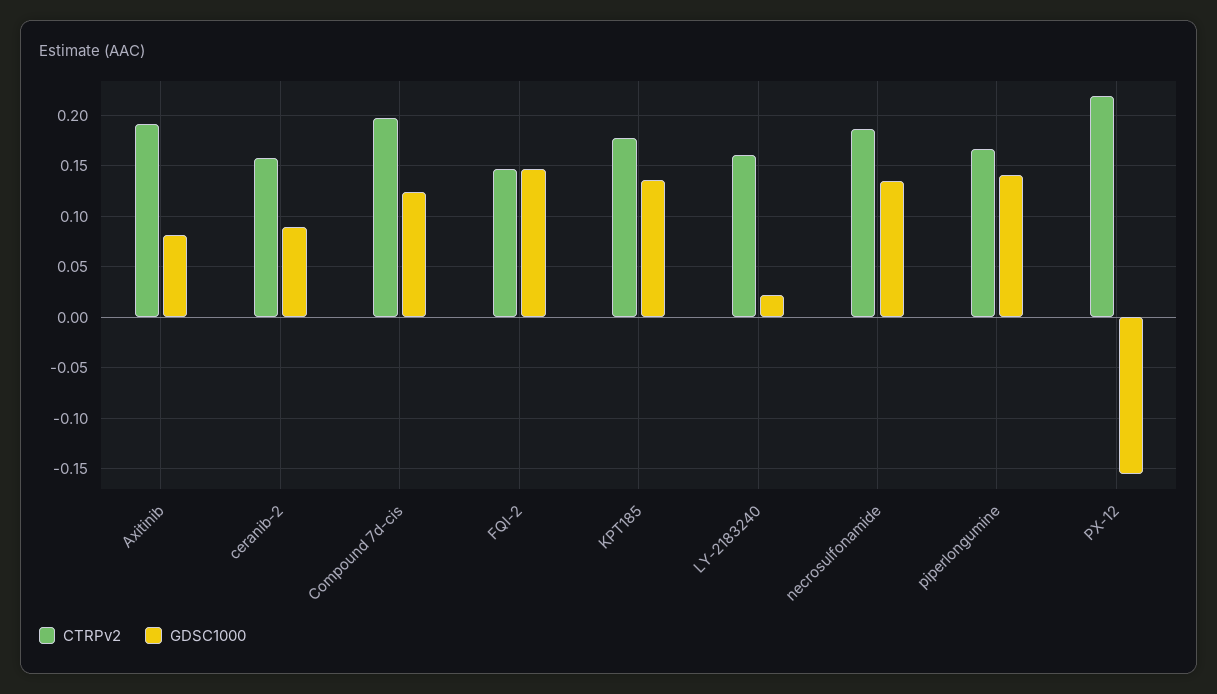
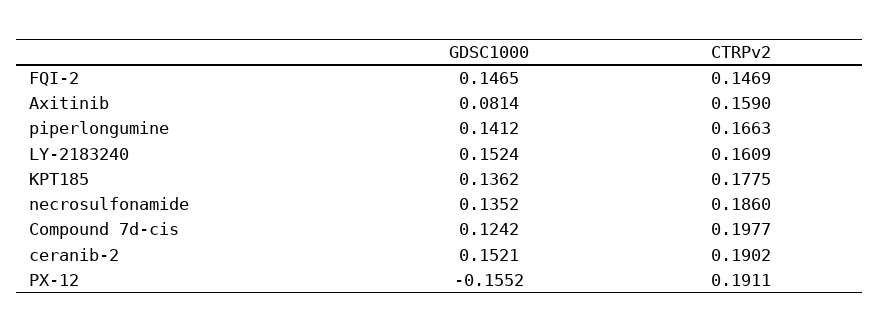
  {
    "CTRPv2": {
-     "Axitinib": 0.19,
+     "Axitinib": 0.159,
-     "ceranib-2": 0.16,
+     "ceranib-2": 0.1902,
      "Compound 7d-cis": 0.1977,
      "FQI-2": 0.1469,
      "KPT185": 0.1775,
      "LY-2183240": 0.1609,
      "necrosulfonamide": 0.186,
      "piperlongumine": 0.1663,
-     "PX-12": 0.22
+     "PX-12": 0.1911
    },
    "GDSC1000": {
      "Axitinib": 0.0814,
-     "ceranib-2": 0.09,
+     "ceranib-2": 0.1521,
      "Compound 7d-cis": 0.1242,
      "FQI-2": 0.1465,
      "KPT185": 0.1362,
-     "LY-2183240": 0.02,
+     "LY-2183240": 0.1524,
      "necrosulfonamide": 0.1352,
      "piperlongumine": 0.1412,
      "PX-12": -0.1552
    }
  }

